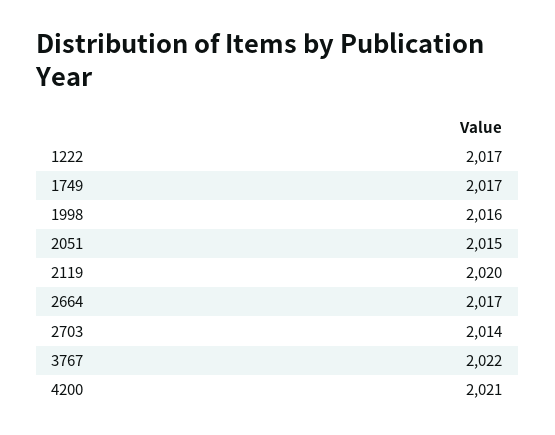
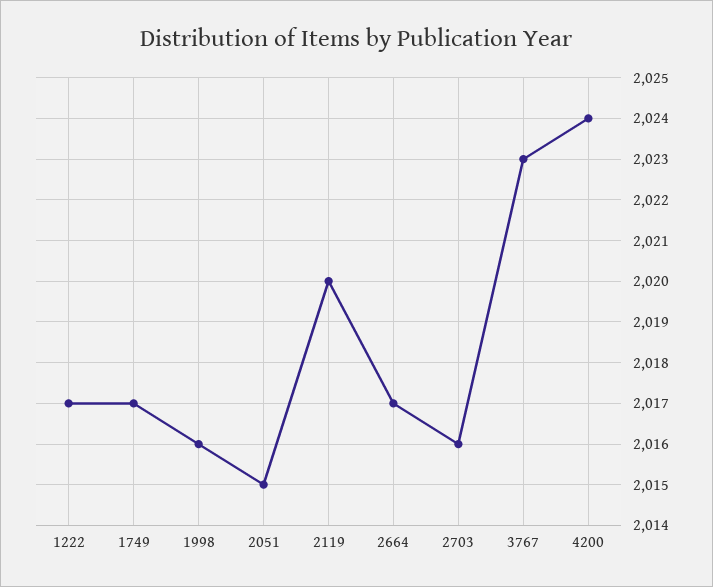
  {
    "1222": 2017,
    "1749": 2017,
    "1998": 2016,
    "2051": 2015,
    "2119": 2020,
    "2664": 2017,
-   "2703": 2014,
+   "2703": 2016,
-   "3767": 2022,
+   "3767": 2023,
-   "4200": 2021
+   "4200": 2024
  }

